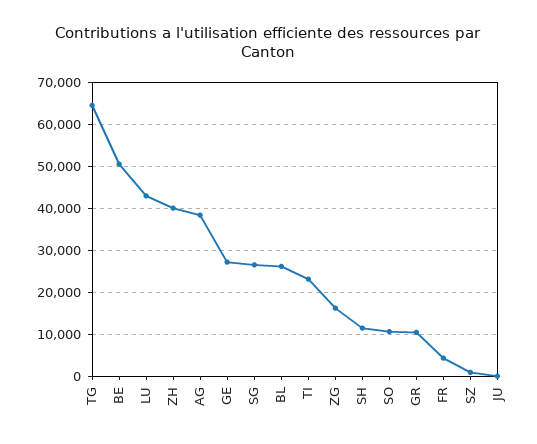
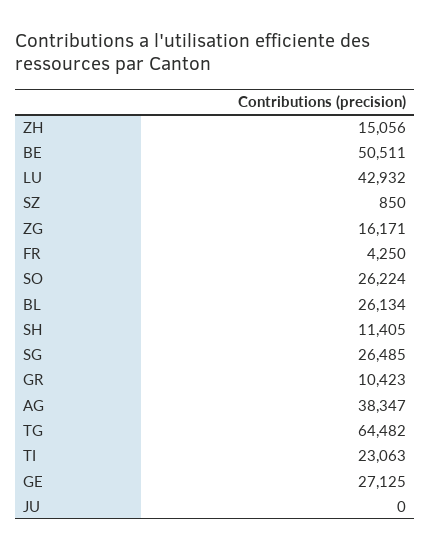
  {
    "TG": 64482,
    "BE": 50511,
    "LU": 42932,
-   "ZH": 40000,
+   "ZH": 15056,
    "AG": 38347,
    "GE": 27125,
    "SG": 26485,
    "BL": 26134,
    "TI": 23063,
    "ZG": 16171,
    "SH": 11405,
-   "SO": 10000,
+   "SO": 26224,
    "GR": 10423,
    "FR": 4250,
    "SZ": 850,
    "JU": 0
  }

